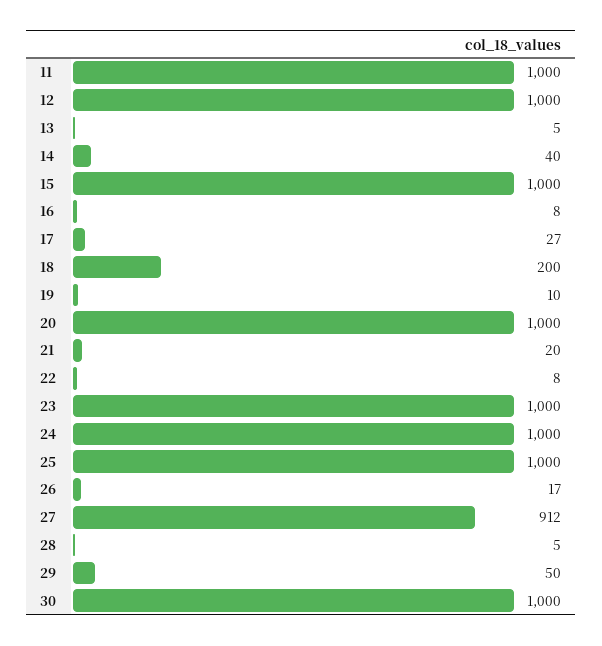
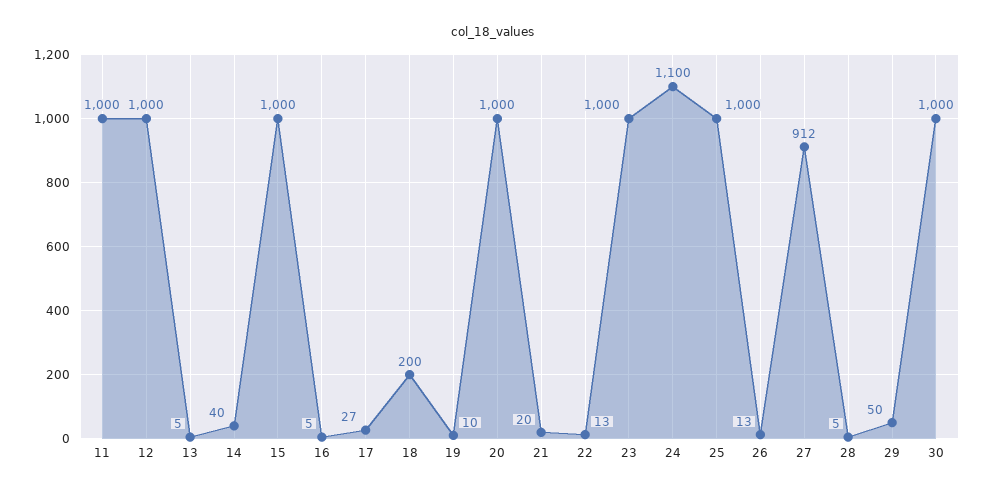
  {
    "11": 1000,
    "12": 1000,
    "13": 5,
    "14": 40,
    "15": 1000,
-   "16": 8,
+   "16": 5,
    "17": 27,
    "18": 200,
    "19": 10,
    "20": 1000,
    "21": 20,
-   "22": 8,
+   "22": 13,
    "23": 1000,
-   "24": 1000,
+   "24": 1100,
    "25": 1000,
-   "26": 17,
+   "26": 13,
    "27": 912,
    "28": 5,
    "29": 50,
    "30": 1000
  }

